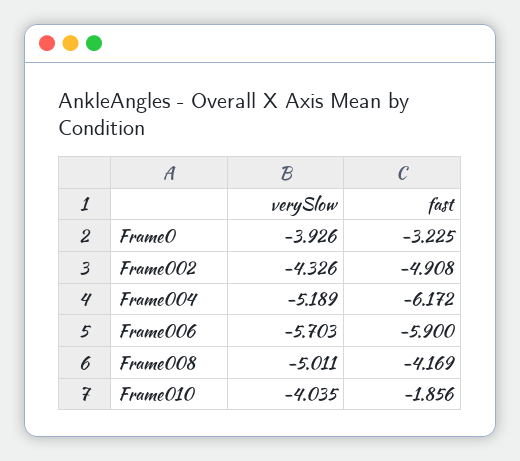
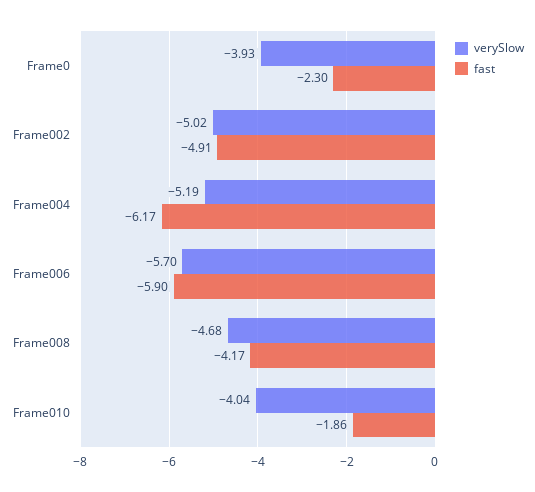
  {
    "verySlow": {
      "Frame0": -3.926,
-     "Frame002": -4.326,
+     "Frame002": -5.02,
      "Frame004": -5.189,
      "Frame006": -5.703,
-     "Frame008": -5.011,
+     "Frame008": -4.68,
      "Frame010": -4.035
    },
    "fast": {
-     "Frame0": -3.225,
+     "Frame0": -2.3,
      "Frame002": -4.908,
      "Frame004": -6.172,
      "Frame006": -5.9,
      "Frame008": -4.169,
      "Frame010": -1.856
    }
  }

